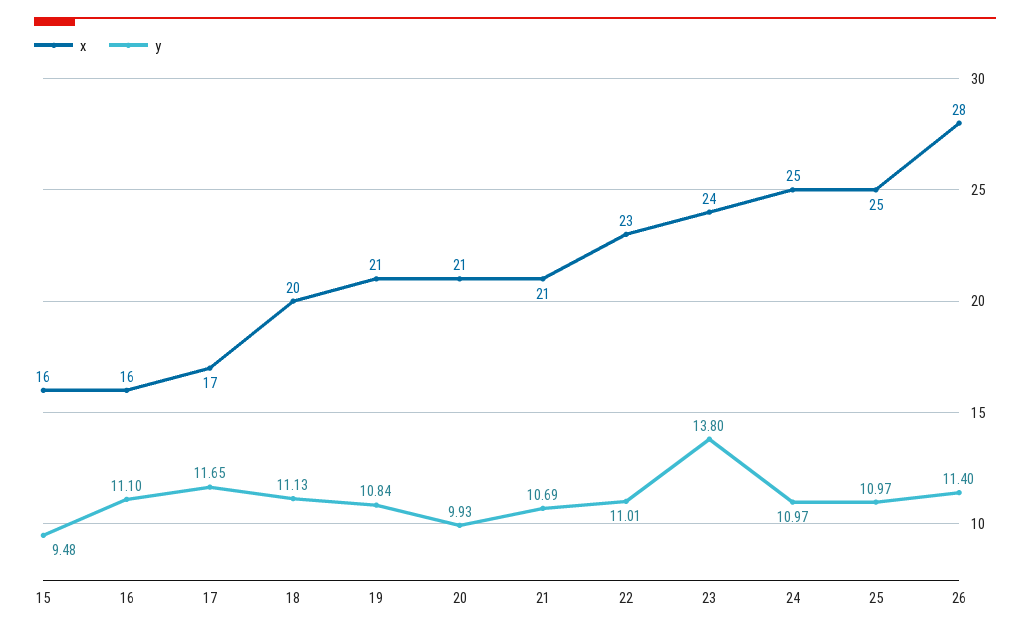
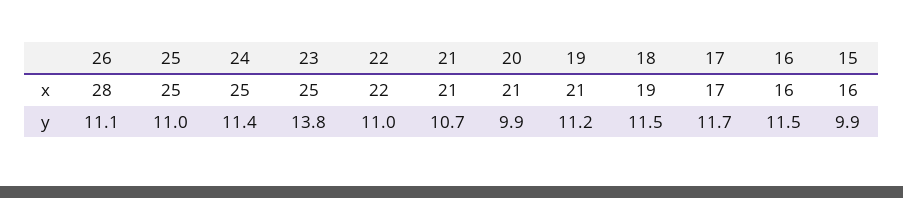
  {
    "x": {
      "15": 16,
      "16": 16,
      "17": 17,
-     "18": 20,
+     "18": 19,
      "19": 21,
      "20": 21,
      "21": 21,
-     "22": 23,
+     "22": 22,
-     "23": 24,
+     "23": 25,
      "24": 25,
      "25": 25,
      "26": 28
    },
    "y": {
-     "15": 9.48,
+     "15": 9.9,
-     "16": 11.1,
+     "16": 11.5,
      "17": 11.65,
-     "18": 11.13,
+     "18": 11.5,
-     "19": 10.84,
+     "19": 11.2,
      "20": 9.93,
      "21": 10.69,
      "22": 11.01,
      "23": 13.8,
-     "24": 10.97,
+     "24": 11.4,
      "25": 10.97,
-     "26": 11.4
+     "26": 11.1
    }
  }

